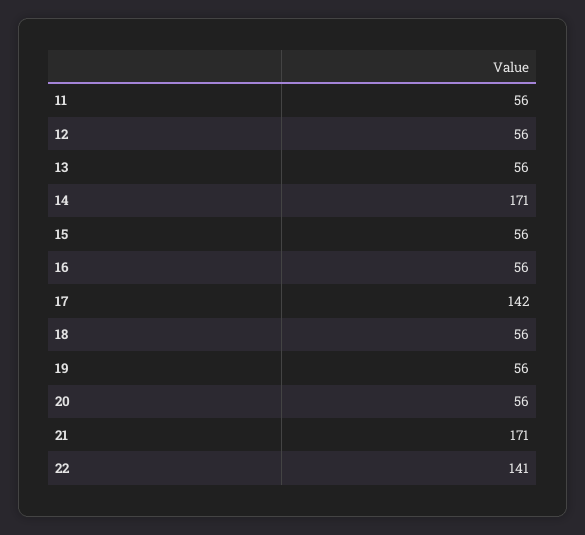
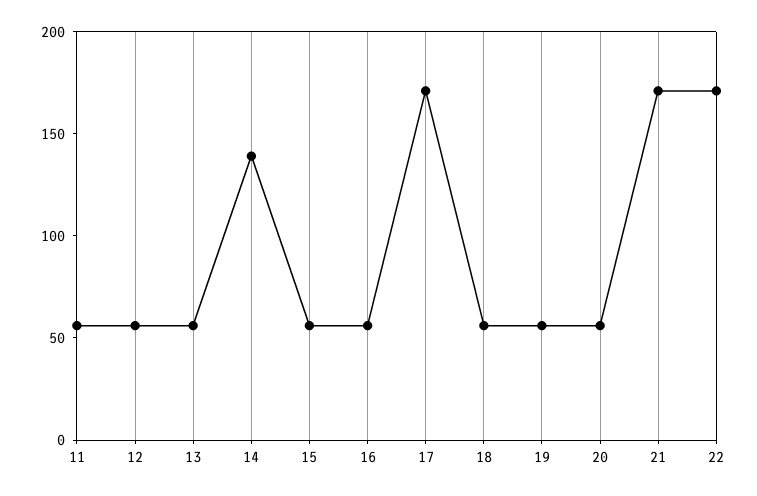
  {
    "11": 56,
    "12": 56,
    "13": 56,
-   "14": 171,
+   "14": 140,
    "15": 56,
    "16": 56,
-   "17": 142,
+   "17": 170,
    "18": 56,
    "19": 56,
    "20": 56,
    "21": 171,
-   "22": 141
+   "22": 170
  }

